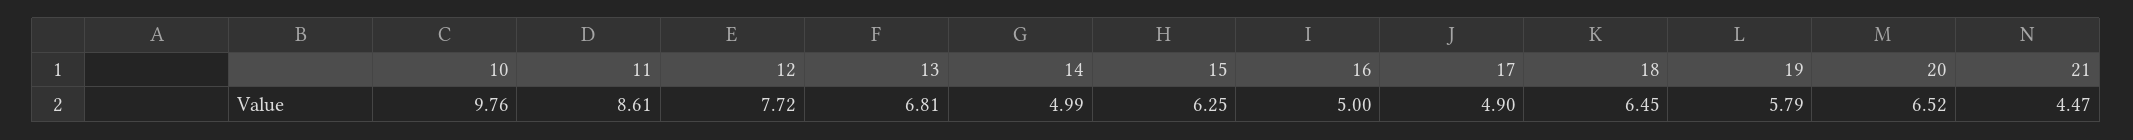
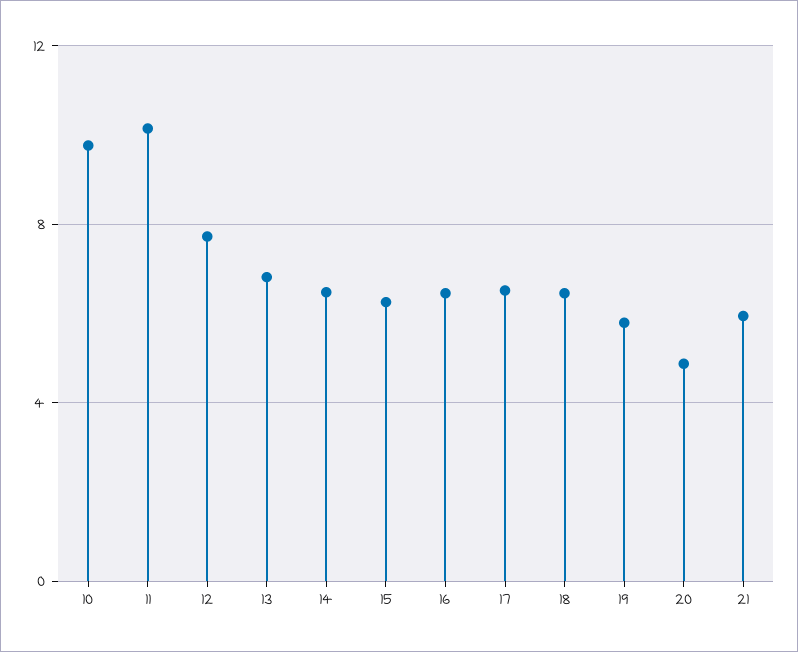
  {
    "10": 9.76,
-   "11": 8.61,
+   "11": 10,
    "12": 7.72,
    "13": 6.81,
-   "14": 4.99,
+   "14": 6.5,
    "15": 6.25,
-   "16": 5,
+   "16": 6.5,
-   "17": 4.9,
+   "17": 6.5,
    "18": 6.45,
    "19": 5.79,
-   "20": 6.52,
+   "20": 5,
-   "21": 4.47
+   "21": 6
  }

